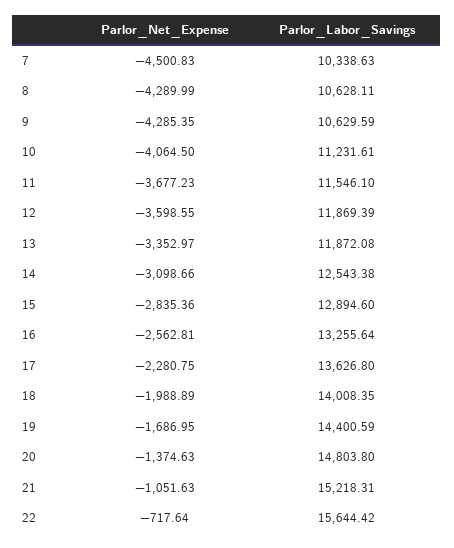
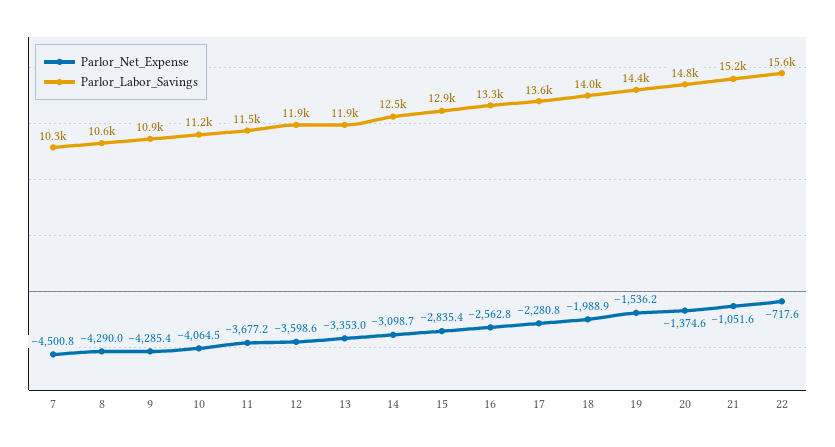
  {
    "Parlor_Net_Expense": {
      "7": -4500.83,
      "8": -4289.99,
      "9": -4285.35,
      "10": -4064.5,
      "11": -3677.23,
      "12": -3598.55,
      "13": -3352.97,
      "14": -3098.66,
      "15": -2835.36,
      "16": -2562.81,
      "17": -2280.75,
      "18": -1988.89,
-     "19": -1686.95,
+     "19": -1536.2,
      "20": -1374.63,
      "21": -1051.63,
      "22": -717.64
    },
    "Parlor_Labor_Savings": {
      "7": 10338.63,
      "8": 10628.11,
-     "9": 10629.59,
+     "9": 10900,
      "10": 11231.61,
      "11": 11546.1,
      "12": 11869.39,
      "13": 11872.08,
      "14": 12543.38,
      "15": 12894.6,
      "16": 13255.64,
      "17": 13626.8,
      "18": 14008.35,
      "19": 14400.59,
      "20": 14803.8,
      "21": 15218.31,
      "22": 15644.42
    }
  }

